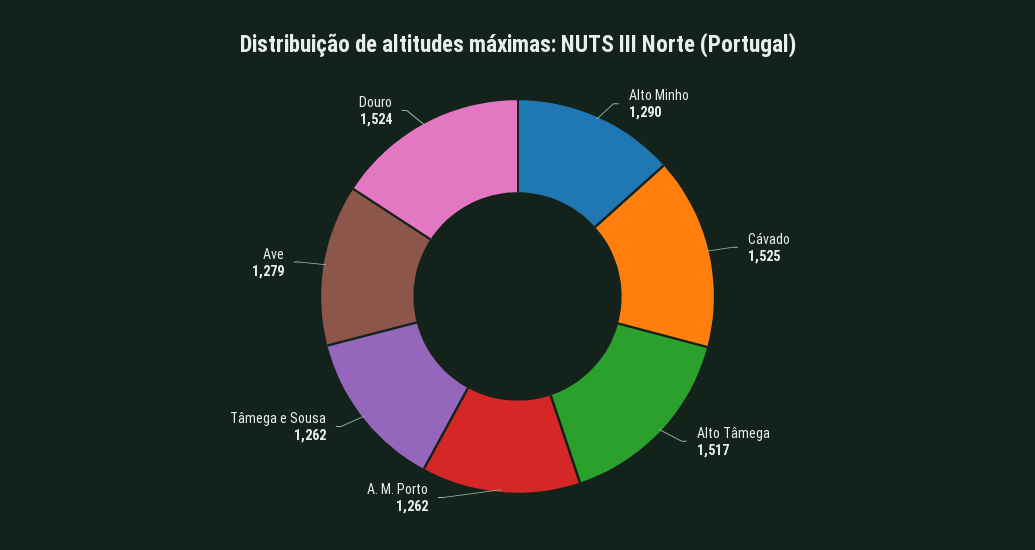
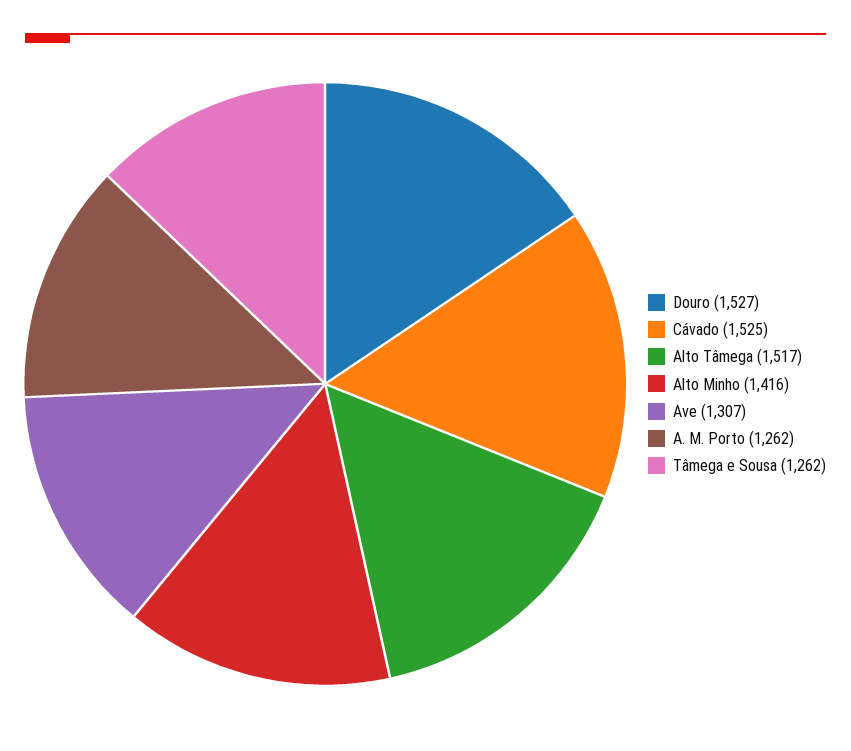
  {
-   "Alto Minho": 1290,
+   "Alto Minho": 1416,
    "Cávado": 1525,
    "Alto Tâmega": 1517,
    "A. M. Porto": 1262,
    "Tâmega e Sousa": 1262,
-   "Ave": 1279,
+   "Ave": 1307,
-   "Douro": 1524
+   "Douro": 1527
  }

